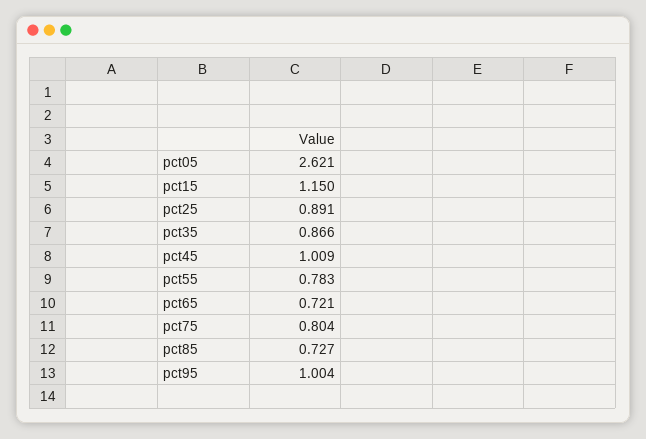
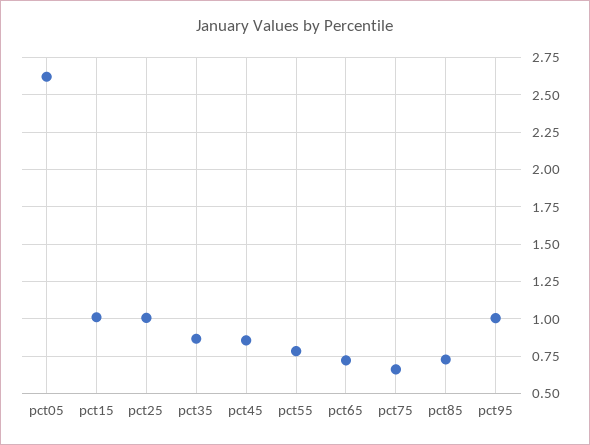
  {
    "pct05": 2.621,
-   "pct15": 1.15,
+   "pct15": 1,
-   "pct25": 0.891,
+   "pct25": 1,
    "pct35": 0.866,
-   "pct45": 1.009,
+   "pct45": 0.85,
    "pct55": 0.783,
    "pct65": 0.721,
-   "pct75": 0.804,
+   "pct75": 0.65,
    "pct85": 0.727,
    "pct95": 1.004
  }

